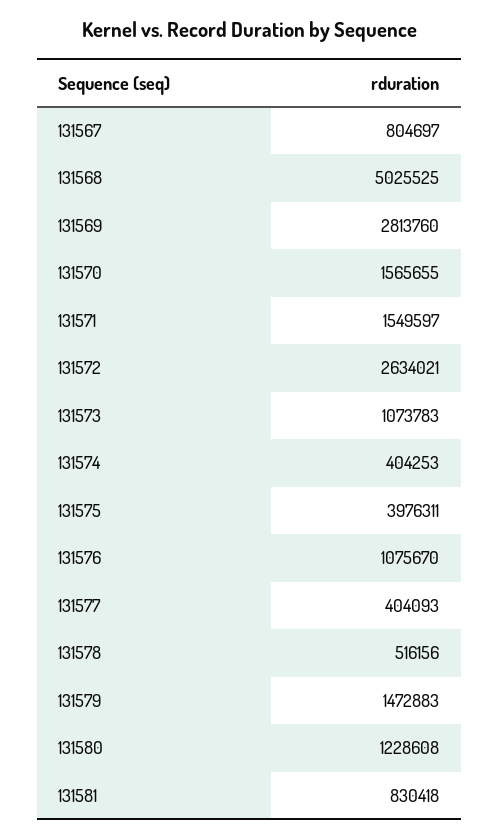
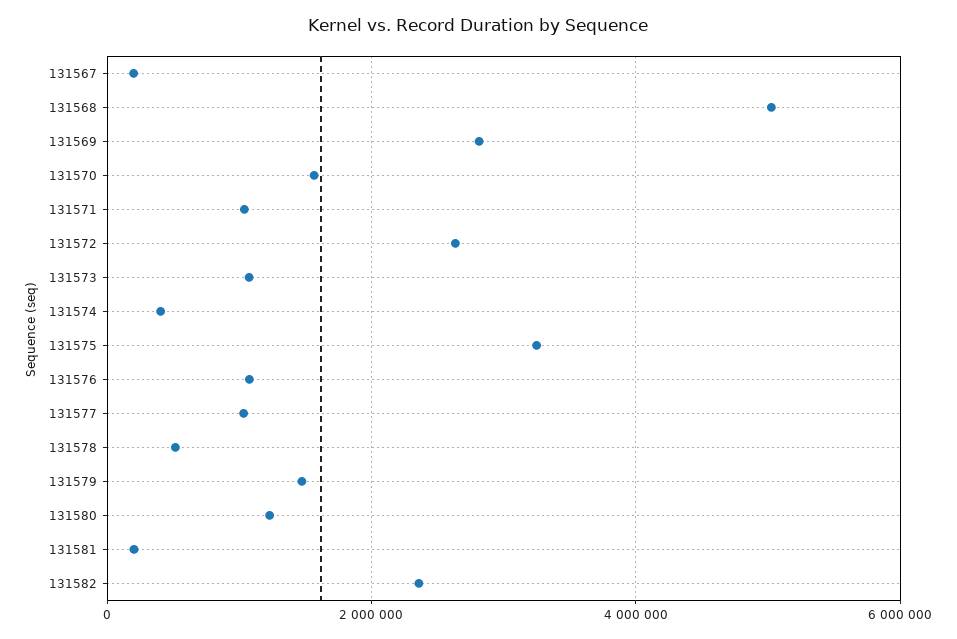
  {
-   "131567": 804697,
+   "131567": 200000,
    "131568": 5025525,
    "131569": 2813760,
    "131570": 1565655,
-   "131571": 1549597,
+   "131571": 1000000,
    "131572": 2634021,
    "131573": 1073783,
    "131574": 404253,
-   "131575": 3976311,
+   "131575": 3200000,
    "131576": 1075670,
-   "131577": 404093,
+   "131577": 1000000,
    "131578": 516156,
    "131579": 1472883,
    "131580": 1228608,
-   "131581": 830418
+   "131581": 200000,
+   "131582": 2400000
  }

